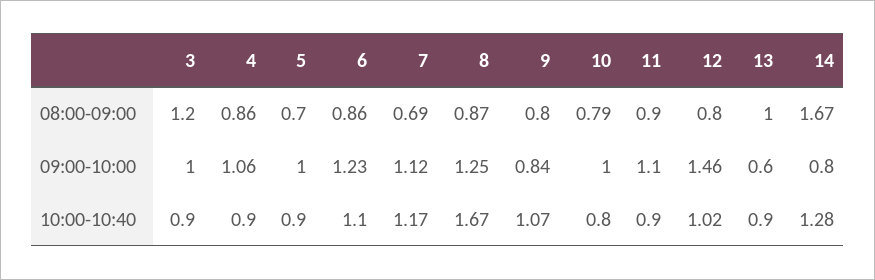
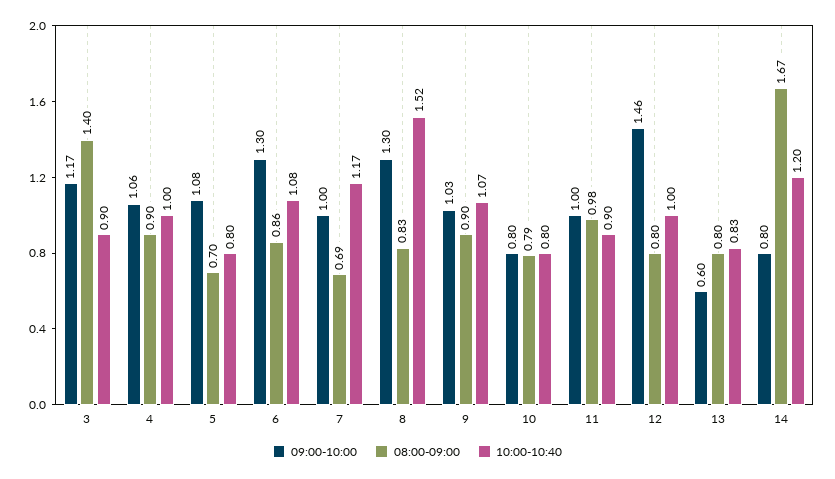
  {
    "08:00-09:00": {
-     "3": 1.2,
+     "3": 1.4,
-     "4": 0.86,
+     "4": 0.9,
      "5": 0.7,
      "6": 0.86,
      "7": 0.69,
-     "8": 0.87,
+     "8": 0.83,
-     "9": 0.8,
+     "9": 0.9,
      "10": 0.79,
-     "11": 0.9,
+     "11": 0.98,
      "12": 0.8,
-     "13": 1,
+     "13": 0.8,
      "14": 1.67
    },
    "09:00-10:00": {
-     "3": 1,
+     "3": 1.17,
      "4": 1.06,
-     "5": 1,
+     "5": 1.08,
-     "6": 1.23,
+     "6": 1.3,
-     "7": 1.12,
+     "7": 1,
-     "8": 1.25,
+     "8": 1.3,
-     "9": 0.84,
+     "9": 1.03,
-     "10": 1,
+     "10": 0.8,
-     "11": 1.1,
+     "11": 1,
      "12": 1.46,
      "13": 0.6,
      "14": 0.8
    },
    "10:00-10:40": {
      "3": 0.9,
-     "4": 0.9,
+     "4": 1,
-     "5": 0.9,
+     "5": 0.8,
-     "6": 1.1,
+     "6": 1.08,
      "7": 1.17,
-     "8": 1.67,
+     "8": 1.52,
      "9": 1.07,
      "10": 0.8,
      "11": 0.9,
-     "12": 1.02,
+     "12": 1,
-     "13": 0.9,
+     "13": 0.83,
-     "14": 1.28
+     "14": 1.2
    }
  }

